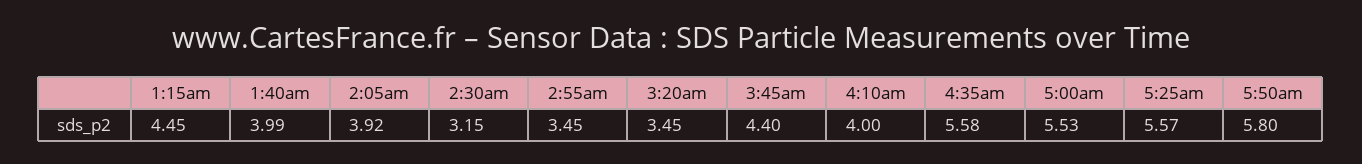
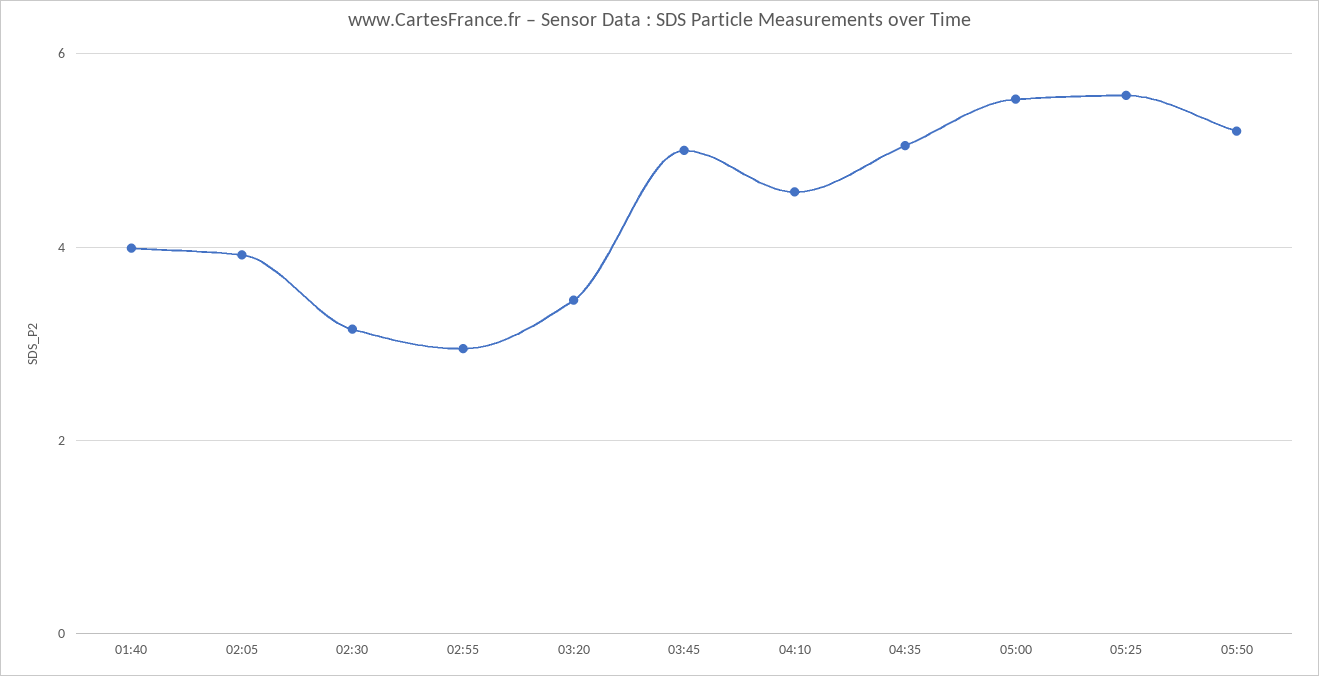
  {
-   "1:15am": 4.45,
    "1:40am": 3.99,
    "2:05am": 3.92,
    "2:30am": 3.15,
-   "2:55am": 3.45,
+   "2:55am": 3,
    "3:20am": 3.45,
-   "3:45am": 4.4,
+   "3:45am": 5,
-   "4:10am": 4,
+   "4:10am": 4.6,
-   "4:35am": 5.58,
+   "4:35am": 5,
    "5:00am": 5.53,
    "5:25am": 5.57,
-   "5:50am": 5.8
+   "5:50am": 5.2
  }

